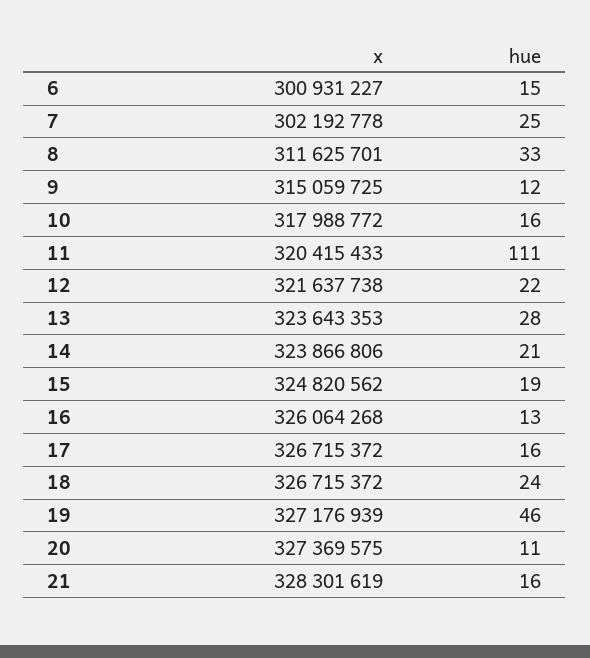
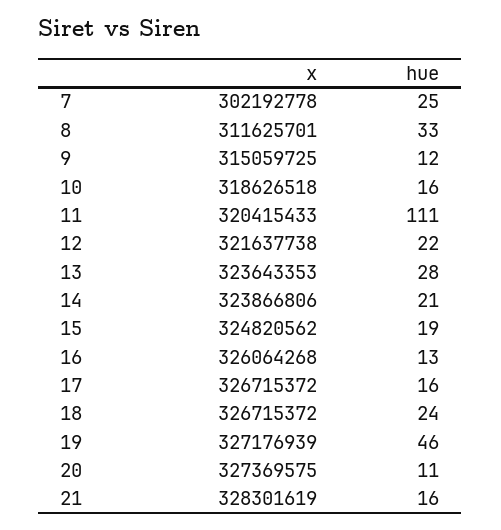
  {
    "x": {
-     "6": 300931227,
      "7": 302192778,
      "8": 311625701,
      "9": 315059725,
-     "10": 317988772,
+     "10": 318626518,
      "11": 320415433,
      "12": 321637738,
      "13": 323643353,
      "14": 323866806,
      "15": 324820562,
      "16": 326064268,
      "17": 326715372,
      "18": 326715372,
      "19": 327176939,
      "20": 327369575,
      "21": 328301619
    },
    "hue": {
-     "6": 15,
      "7": 25,
      "8": 33,
      "9": 12,
      "10": 16,
      "11": 111,
      "12": 22,
      "13": 28,
      "14": 21,
      "15": 19,
      "16": 13,
      "17": 16,
      "18": 24,
      "19": 46,
      "20": 11,
      "21": 16
    }
  }

